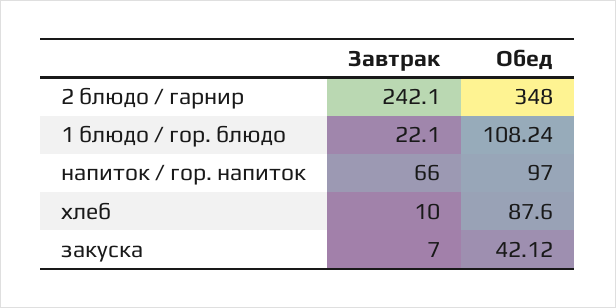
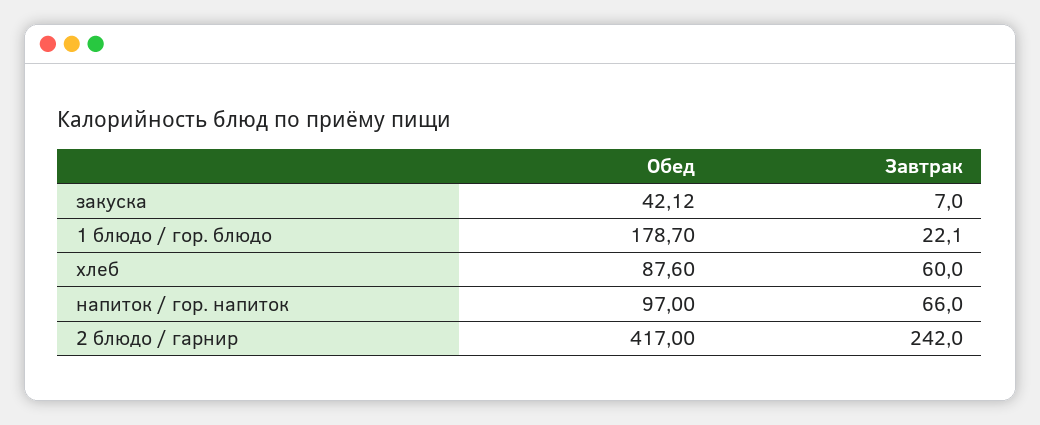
  {
    "Завтрак": {
-     "2 блюдо / гарнир": 242.1,
+     "2 блюдо / гарнир": 242,
      "1 блюдо / гор. блюдо": 22.1,
      "напиток / гор. напиток": 66,
-     "хлеб": 10,
+     "хлеб": 60,
      "закуска": 7
    },
    "Обед": {
-     "2 блюдо / гарнир": 348,
+     "2 блюдо / гарнир": 417,
-     "1 блюдо / гор. блюдо": 108.24,
+     "1 блюдо / гор. блюдо": 178.7,
      "напиток / гор. напиток": 97,
      "хлеб": 87.6,
      "закуска": 42.12
    }
  }

